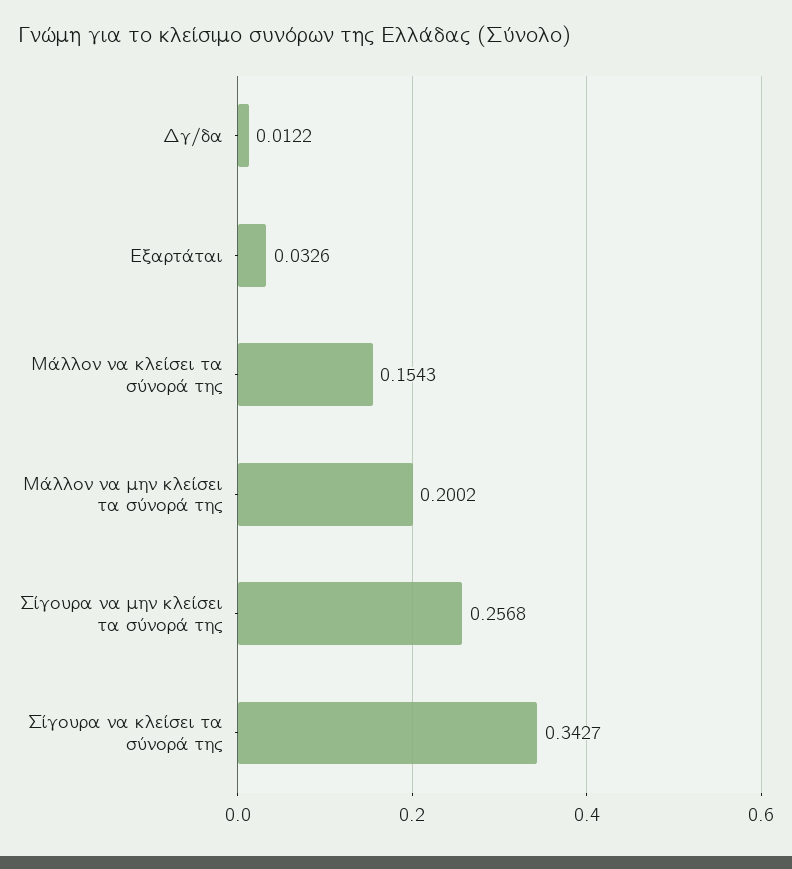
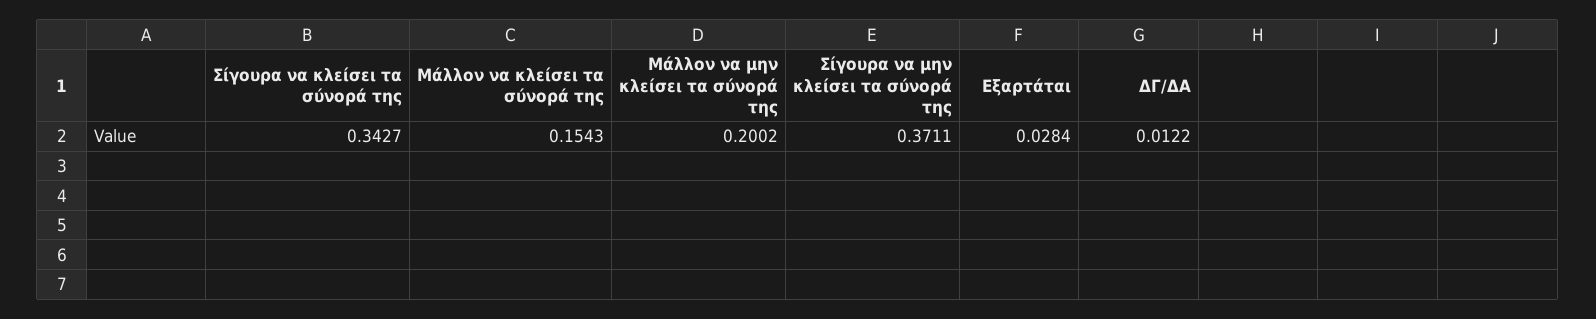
  {
    "Δγ/δα": 0.0122,
-   "Εξαρτάται": 0.0326,
+   "Εξαρτάται": 0.0284,
    "Μάλλον να κλείσει τα σύνορά της": 0.1543,
    "Μάλλον να μην κλείσει τα σύνορά της": 0.2002,
-   "Σίγουρα να μην κλείσει τα σύνορά της": 0.2568,
+   "Σίγουρα να μην κλείσει τα σύνορά της": 0.3711,
    "Σίγουρα να κλείσει τα σύνορά της": 0.3427
  }

